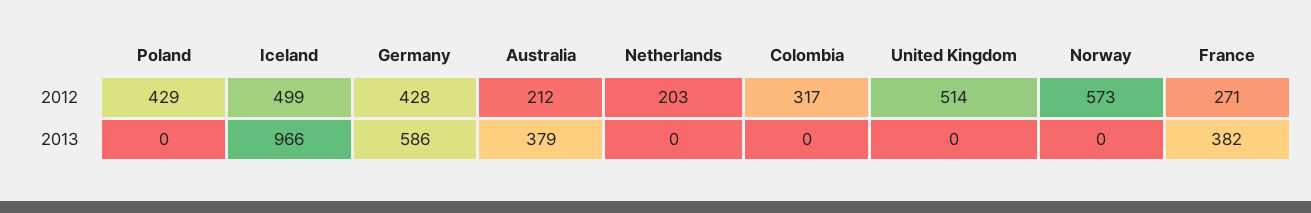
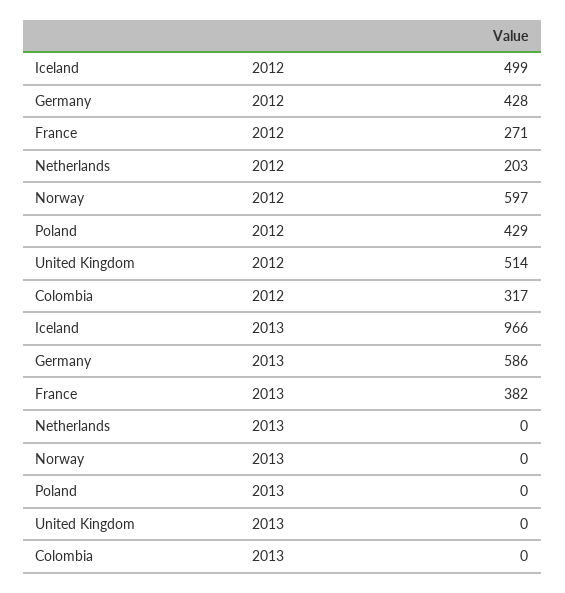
  {
    "Poland": {
      "2012": 429,
      "2013": 0
    },
    "Iceland": {
      "2012": 499,
      "2013": 966
    },
    "Germany": {
      "2012": 428,
      "2013": 586
    },
-   "Australia": {
-     "2012": 212,
-     "2013": 379
-   },
    "Netherlands": {
      "2012": 203,
      "2013": 0
    },
    "Colombia": {
      "2012": 317,
      "2013": 0
    },
    "United Kingdom": {
      "2012": 514,
      "2013": 0
    },
    "Norway": {
-     "2012": 573,
+     "2012": 597,
      "2013": 0
    },
    "France": {
      "2012": 271,
      "2013": 382
    }
  }

